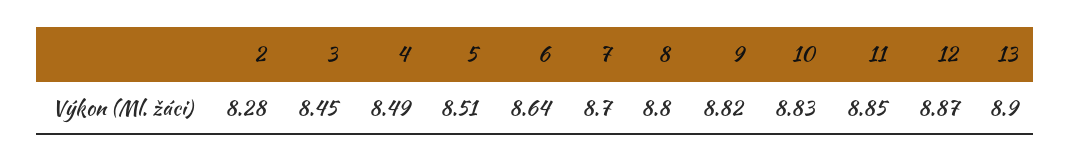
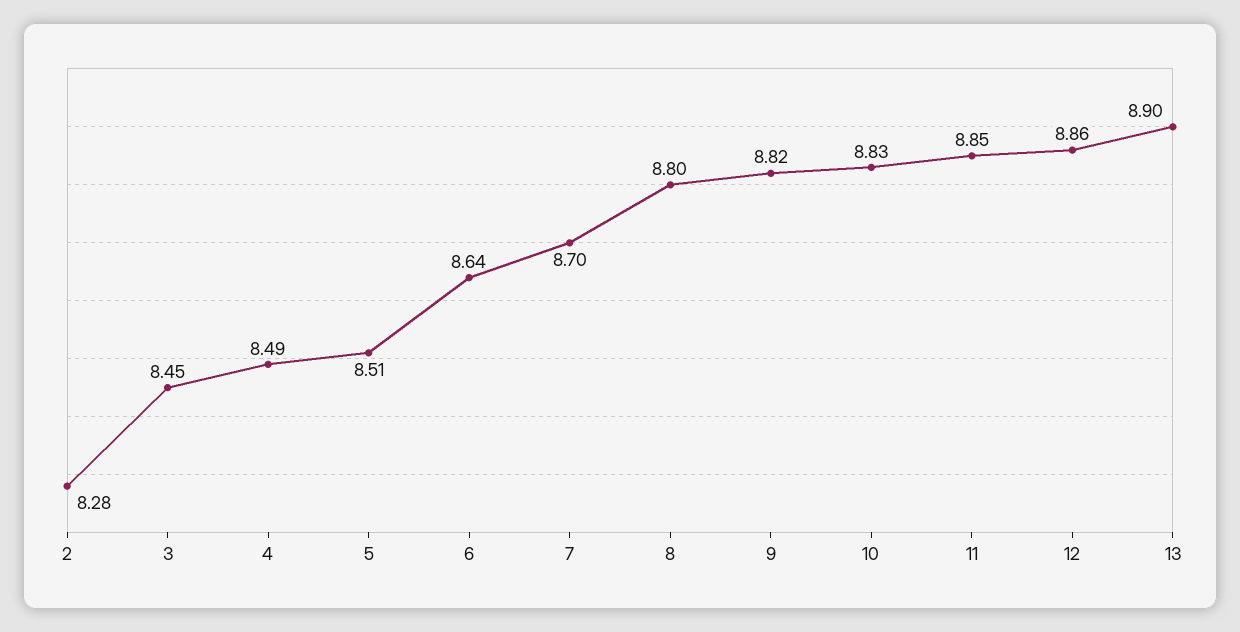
  {
    "2": 8.28,
    "3": 8.45,
    "4": 8.49,
    "5": 8.51,
    "6": 8.64,
    "7": 8.7,
    "8": 8.8,
    "9": 8.82,
    "10": 8.83,
    "11": 8.85,
-   "12": 8.87,
+   "12": 8.86,
    "13": 8.9
  }

